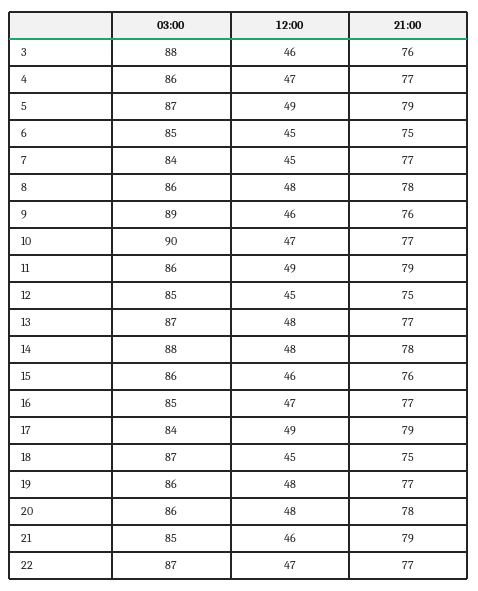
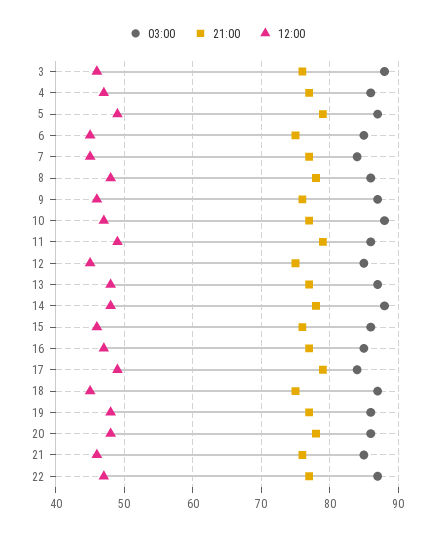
  {
    "03:00": {
      "3": 88,
      "4": 86,
      "5": 87,
      "6": 85,
      "7": 84,
      "8": 86,
-     "9": 89,
+     "9": 87,
-     "10": 90,
+     "10": 88,
      "11": 86,
      "12": 85,
      "13": 87,
      "14": 88,
      "15": 86,
      "16": 85,
      "17": 84,
      "18": 87,
      "19": 86,
      "20": 86,
      "21": 85,
      "22": 87
    },
    "12:00": {
      "3": 46,
      "4": 47,
      "5": 49,
      "6": 45,
      "7": 45,
      "8": 48,
      "9": 46,
      "10": 47,
      "11": 49,
      "12": 45,
      "13": 48,
      "14": 48,
      "15": 46,
      "16": 47,
      "17": 49,
      "18": 45,
      "19": 48,
      "20": 48,
      "21": 46,
      "22": 47
    },
    "21:00": {
      "3": 76,
      "4": 77,
      "5": 79,
      "6": 75,
      "7": 77,
      "8": 78,
      "9": 76,
      "10": 77,
      "11": 79,
      "12": 75,
      "13": 77,
      "14": 78,
      "15": 76,
      "16": 77,
      "17": 79,
      "18": 75,
      "19": 77,
      "20": 78,
-     "21": 79,
+     "21": 76,
      "22": 77
    }
  }

